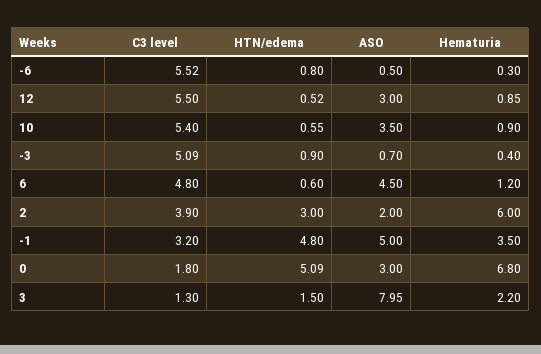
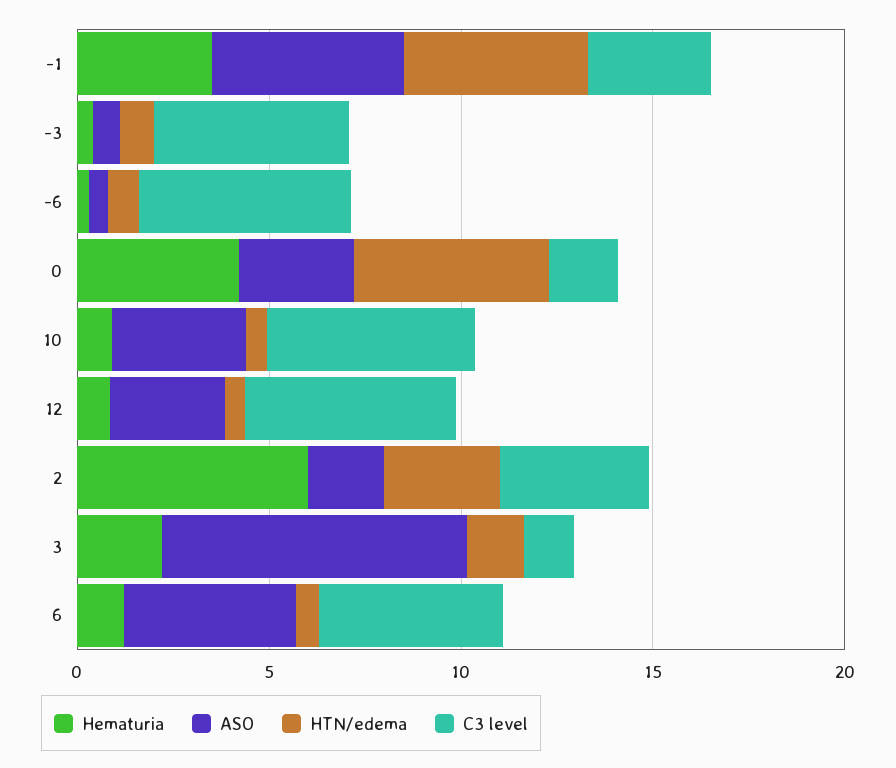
  {
    "C3 level": {
      "-6": 5.52,
      "12": 5.5,
      "10": 5.4,
      "-3": 5.09,
      "6": 4.8,
      "2": 3.9,
      "-1": 3.2,
      "0": 1.8,
      "3": 1.3
    },
    "HTN/edema": {
      "-6": 0.8,
      "12": 0.52,
      "10": 0.55,
      "-3": 0.9,
      "6": 0.6,
      "2": 3,
      "-1": 4.8,
      "0": 5.09,
      "3": 1.5
    },
    "ASO": {
      "-6": 0.5,
      "12": 3,
      "10": 3.5,
      "-3": 0.7,
      "6": 4.5,
      "2": 2,
      "-1": 5,
      "0": 3,
      "3": 7.95
    },
    "Hematuria": {
      "-6": 0.3,
      "12": 0.85,
      "10": 0.9,
      "-3": 0.4,
      "6": 1.2,
      "2": 6,
      "-1": 3.5,
-     "0": 6.8,
+     "0": 4,
      "3": 2.2
    }
  }

